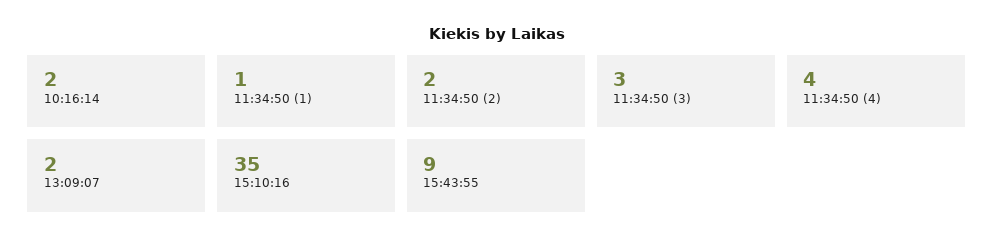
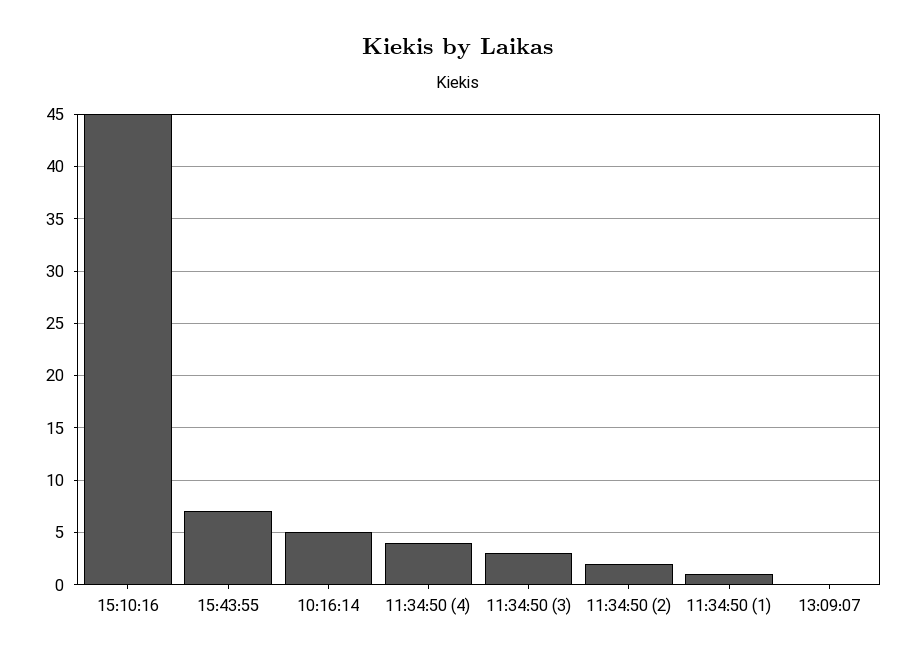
  {
-   "10:16:14": 2,
+   "10:16:14": 5,
    "11:34:50 (1)": 1,
    "11:34:50 (2)": 2,
    "11:34:50 (3)": 3,
    "11:34:50 (4)": 4,
-   "13:09:07": 2,
+   "13:09:07": 0,
-   "15:10:16": 35,
+   "15:10:16": 45,
-   "15:43:55": 9
+   "15:43:55": 7
  }

